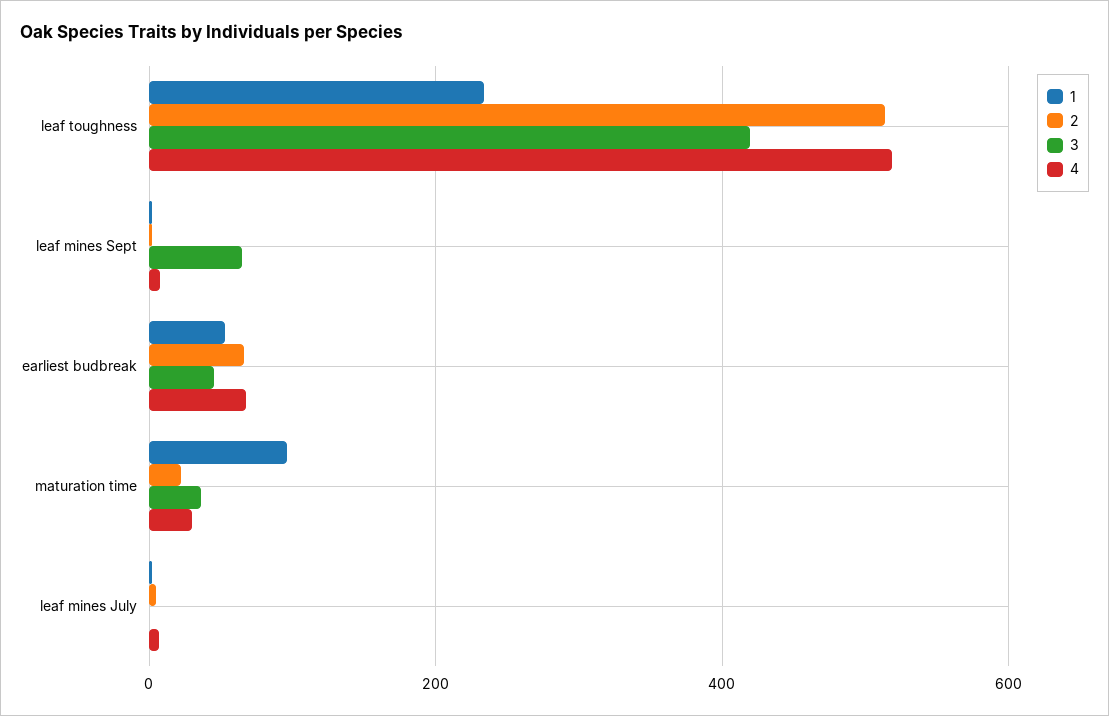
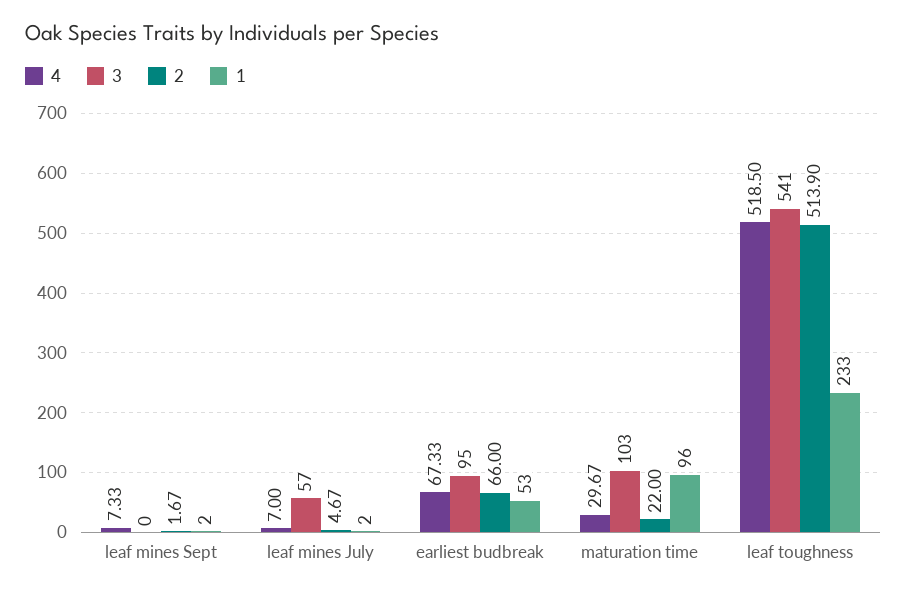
  {
    "1": {
      "leaf toughness": 233,
      "leaf mines Sept": 2,
      "earliest budbreak": 53,
      "maturation time": 96,
      "leaf mines July": 2
    },
    "2": {
      "leaf toughness": 513.9,
      "leaf mines Sept": 1.67,
      "earliest budbreak": 66,
      "maturation time": 22,
      "leaf mines July": 4.67
    },
    "3": {
-     "leaf toughness": 420,
+     "leaf toughness": 541,
-     "leaf mines Sept": 60,
+     "leaf mines Sept": 0,
-     "earliest budbreak": 40,
+     "earliest budbreak": 95,
-     "maturation time": 40,
+     "maturation time": 103,
-     "leaf mines July": 0
+     "leaf mines July": 57
    },
    "4": {
      "leaf toughness": 518.5,
      "leaf mines Sept": 7.33,
      "earliest budbreak": 67.33,
      "maturation time": 29.67,
      "leaf mines July": 7
    }
  }

